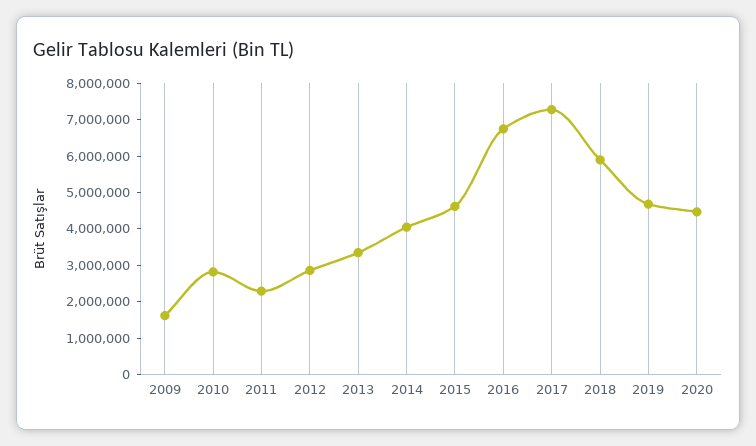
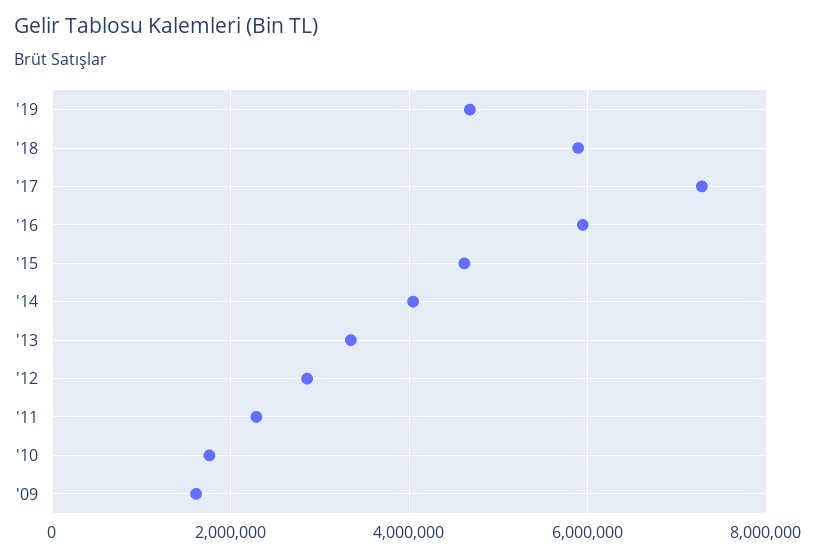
  {
    "2009": 1600000,
-   "2010": 2750000,
+   "2010": 1800000,
    "2011": 2200000,
    "2012": 2800000,
    "2013": 3400000,
    "2014": 4000000,
    "2015": 4600000,
-   "2016": 6750000,
+   "2016": 6000000,
    "2017": 7200000,
    "2018": 5800000,
-   "2019": 4600000,
+   "2019": 4600000
-   "2020": 4500000
  }

